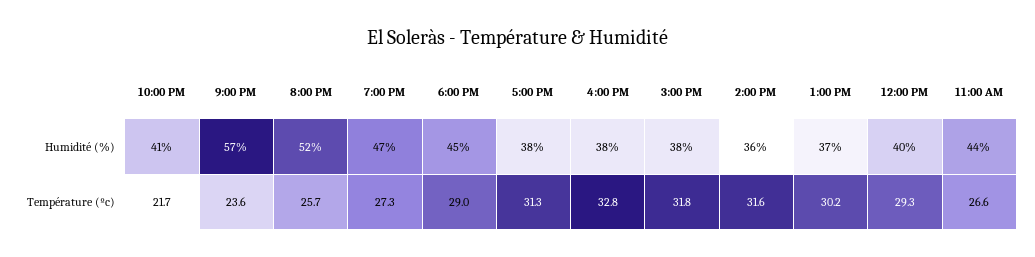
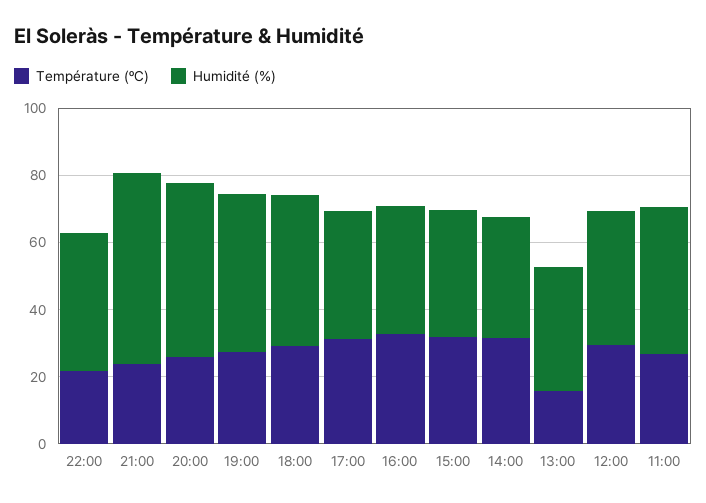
  {
    "Humidité (%)": {
      "10:00 PM": 41,
      "9:00 PM": 57,
      "8:00 PM": 52,
      "7:00 PM": 47,
      "6:00 PM": 45,
      "5:00 PM": 38,
      "4:00 PM": 38,
      "3:00 PM": 38,
      "2:00 PM": 36,
      "1:00 PM": 37,
      "12:00 PM": 40,
      "11:00 AM": 44
    },
    "Température (ºc)": {
      "10:00 PM": 21.7,
      "9:00 PM": 23.6,
      "8:00 PM": 25.7,
      "7:00 PM": 27.3,
      "6:00 PM": 29,
      "5:00 PM": 31.3,
      "4:00 PM": 32.8,
      "3:00 PM": 31.8,
      "2:00 PM": 31.6,
-     "1:00 PM": 30.2,
+     "1:00 PM": 15,
      "12:00 PM": 29.3,
      "11:00 AM": 26.6
    }
  }

